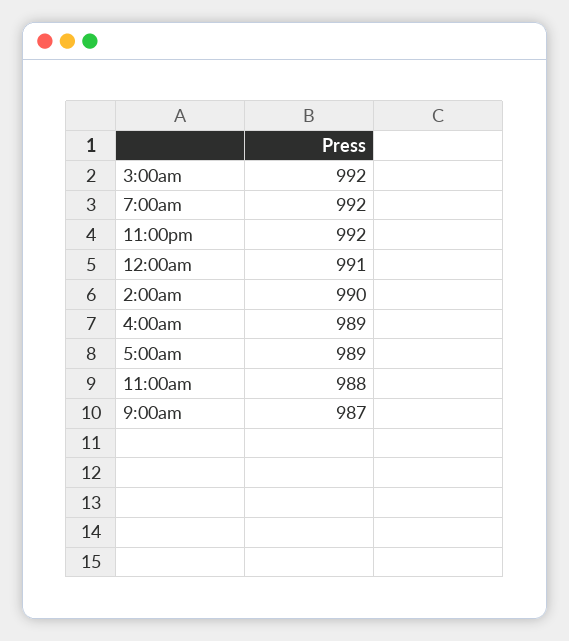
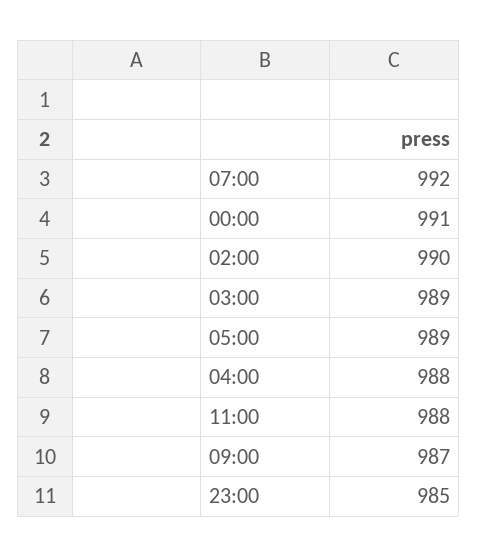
  {
-   "3:00am": 992,
+   "3:00am": 989,
    "7:00am": 992,
-   "11:00pm": 992,
+   "11:00pm": 985,
    "12:00am": 991,
    "2:00am": 990,
-   "4:00am": 989,
+   "4:00am": 988,
    "5:00am": 989,
    "11:00am": 988,
    "9:00am": 987
  }

